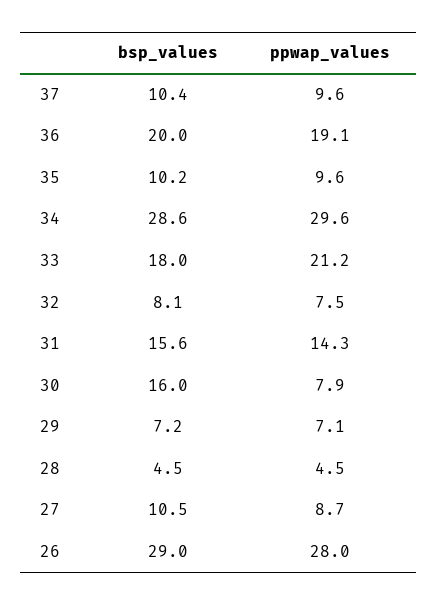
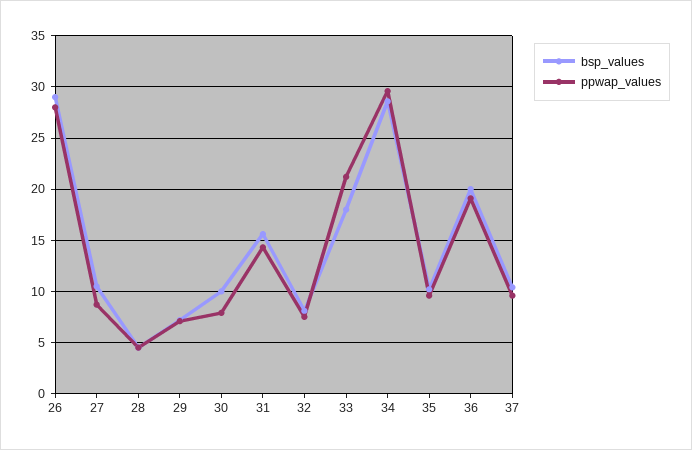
  {
    "bsp_values": {
      "37": 10.4,
      "36": 20,
      "35": 10.2,
      "34": 28.6,
      "33": 18,
      "32": 8.1,
      "31": 15.6,
-     "30": 16,
+     "30": 10,
      "29": 7.2,
      "28": 4.5,
      "27": 10.5,
      "26": 29
    },
    "ppwap_values": {
      "37": 9.6,
      "36": 19.1,
      "35": 9.6,
      "34": 29.6,
      "33": 21.2,
      "32": 7.5,
      "31": 14.3,
      "30": 7.9,
      "29": 7.1,
      "28": 4.5,
      "27": 8.7,
      "26": 28
    }
  }

